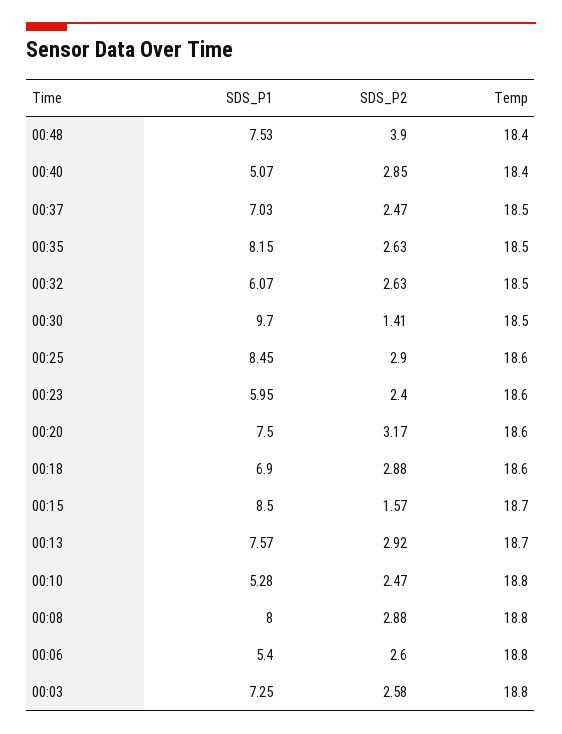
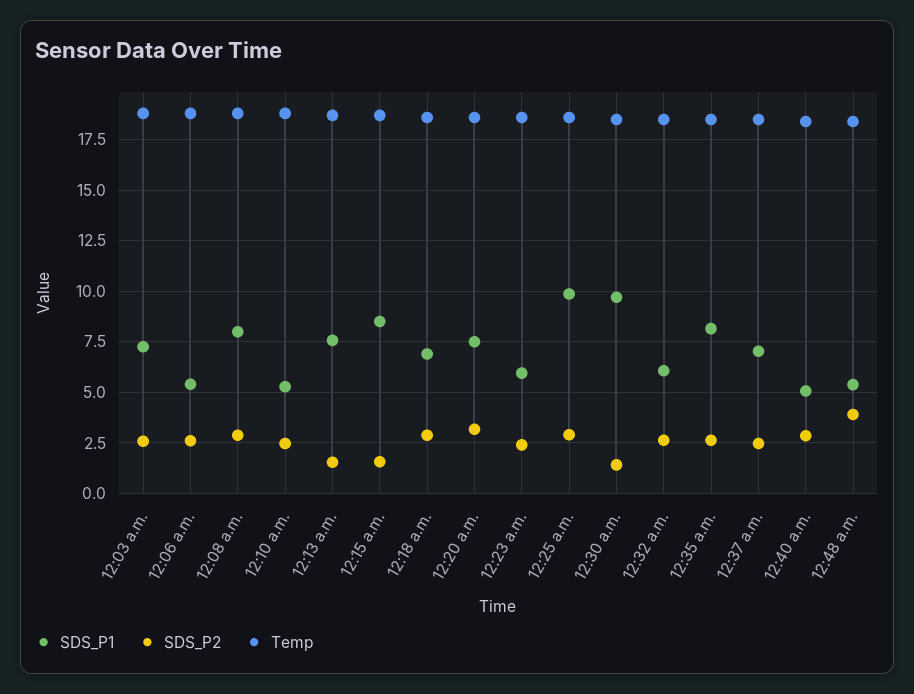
  {
    "SDS_P1": {
-     "00:48": 7.53,
+     "00:48": 5.5,
      "00:40": 5.07,
      "00:37": 7.03,
      "00:35": 8.15,
      "00:32": 6.07,
      "00:30": 9.7,
-     "00:25": 8.45,
+     "00:25": 10,
      "00:23": 5.95,
      "00:20": 7.5,
      "00:18": 6.9,
      "00:15": 8.5,
      "00:13": 7.57,
      "00:10": 5.28,
      "00:08": 8,
      "00:06": 5.4,
      "00:03": 7.25
    },
    "SDS_P2": {
      "00:48": 3.9,
      "00:40": 2.85,
      "00:37": 2.47,
      "00:35": 2.63,
      "00:32": 2.63,
      "00:30": 1.41,
      "00:25": 2.9,
      "00:23": 2.4,
      "00:20": 3.17,
      "00:18": 2.88,
      "00:15": 1.57,
-     "00:13": 2.92,
+     "00:13": 1.5,
      "00:10": 2.47,
      "00:08": 2.88,
      "00:06": 2.6,
      "00:03": 2.58
    },
    "Temp": {
      "00:48": 18.4,
      "00:40": 18.4,
      "00:37": 18.5,
      "00:35": 18.5,
      "00:32": 18.5,
      "00:30": 18.5,
      "00:25": 18.6,
      "00:23": 18.6,
      "00:20": 18.6,
      "00:18": 18.6,
      "00:15": 18.7,
      "00:13": 18.7,
      "00:10": 18.8,
      "00:08": 18.8,
      "00:06": 18.8,
      "00:03": 18.8
    }
  }

